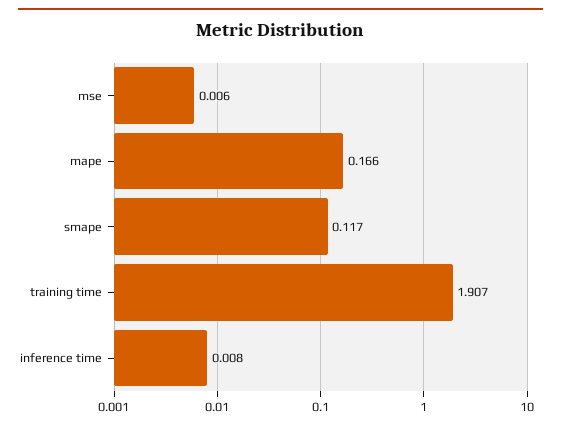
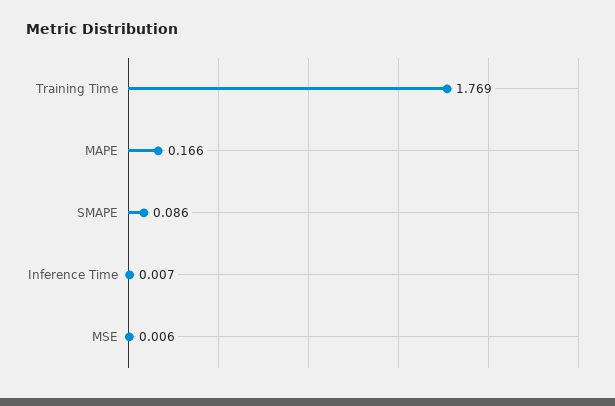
  {
    "mse": 0.006,
    "mape": 0.166,
-   "smape": 0.117,
+   "smape": 0.086,
-   "training time": 1.907,
+   "training time": 1.769,
-   "inference time": 0.008
+   "inference time": 0.007
  }

